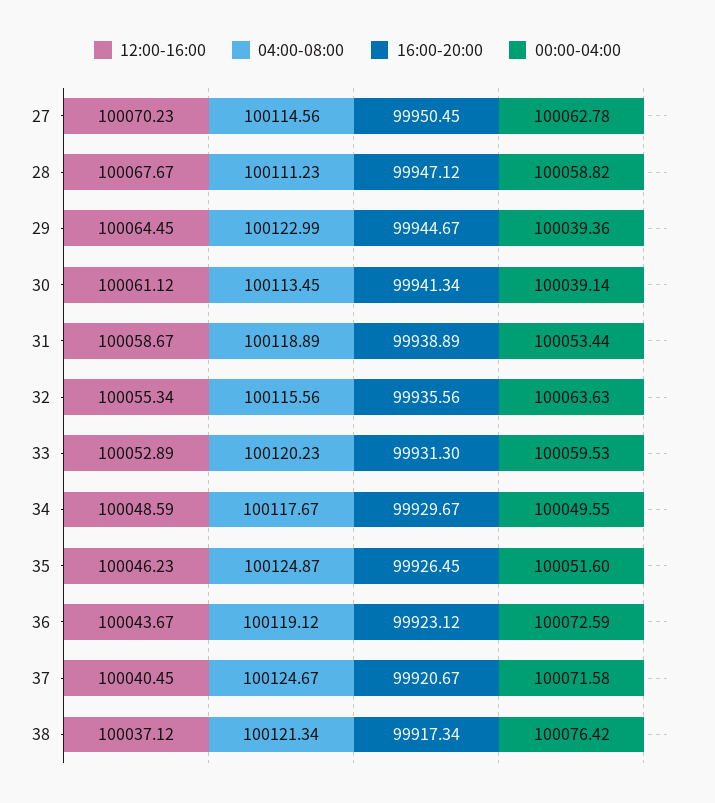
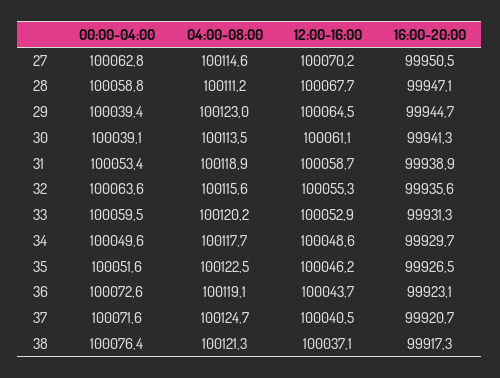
  {
    "12:00-16:00": {
      "27": 100070.23,
      "28": 100067.67,
      "29": 100064.45,
      "30": 100061.12,
      "31": 100058.67,
      "32": 100055.34,
      "33": 100052.89,
      "34": 100048.59,
      "35": 100046.23,
      "36": 100043.67,
      "37": 100040.45,
      "38": 100037.12
    },
    "04:00-08:00": {
      "27": 100114.56,
      "28": 100111.23,
      "29": 100122.99,
      "30": 100113.45,
      "31": 100118.89,
      "32": 100115.56,
      "33": 100120.23,
      "34": 100117.67,
-     "35": 100124.87,
+     "35": 100122.5,
      "36": 100119.12,
      "37": 100124.67,
      "38": 100121.34
    },
    "16:00-20:00": {
      "27": 99950.45,
      "28": 99947.12,
      "29": 99944.67,
      "30": 99941.34,
      "31": 99938.89,
      "32": 99935.56,
      "33": 99931.3,
      "34": 99929.67,
      "35": 99926.45,
      "36": 99923.12,
      "37": 99920.67,
      "38": 99917.34
    },
    "00:00-04:00": {
      "27": 100062.78,
      "28": 100058.82,
      "29": 100039.36,
      "30": 100039.14,
      "31": 100053.44,
      "32": 100063.63,
      "33": 100059.53,
      "34": 100049.55,
      "35": 100051.6,
      "36": 100072.59,
      "37": 100071.58,
      "38": 100076.42
    }
  }

